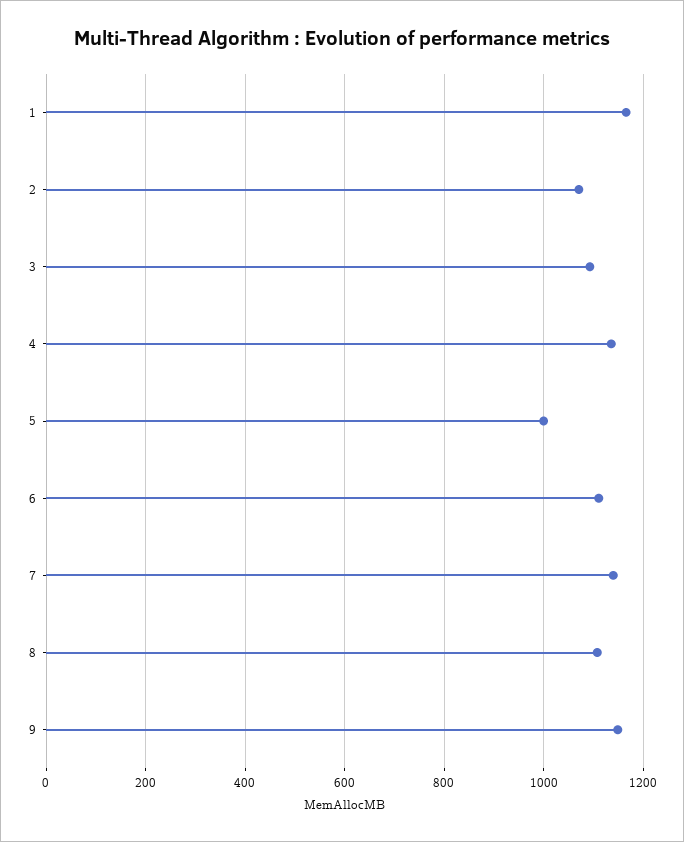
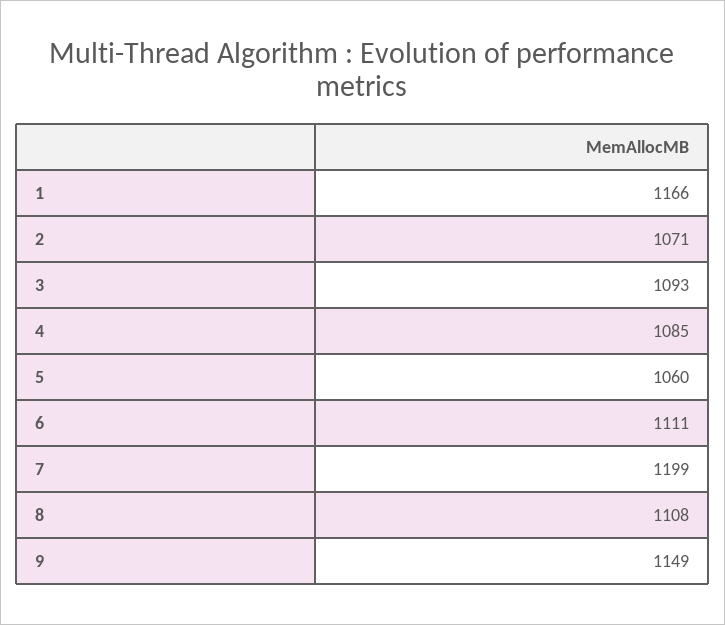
  {
    "1": 1166,
    "2": 1071,
    "3": 1093,
-   "4": 1140,
+   "4": 1085,
-   "5": 1000,
+   "5": 1060,
    "6": 1111,
-   "7": 1140,
+   "7": 1199,
    "8": 1108,
    "9": 1149
  }

